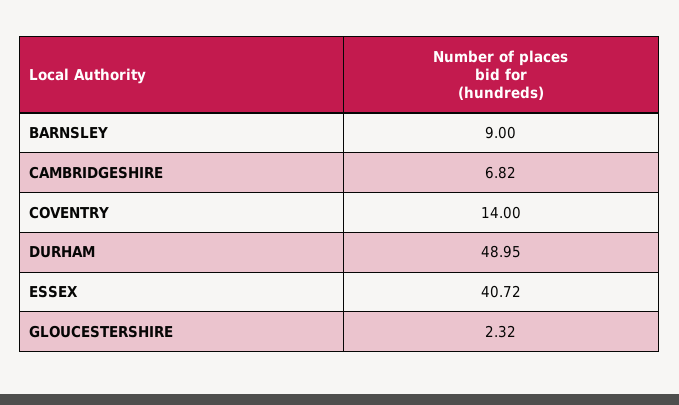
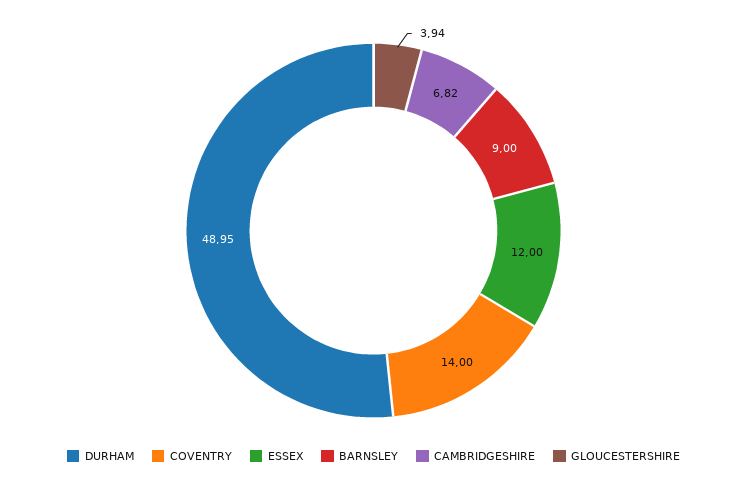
  {
    "BARNSLEY": 9,
    "CAMBRIDGESHIRE": 6.82,
    "COVENTRY": 14,
    "DURHAM": 48.95,
-   "ESSEX": 40.72,
+   "ESSEX": 12,
-   "GLOUCESTERSHIRE": 2.32
+   "GLOUCESTERSHIRE": 3.94
  }

